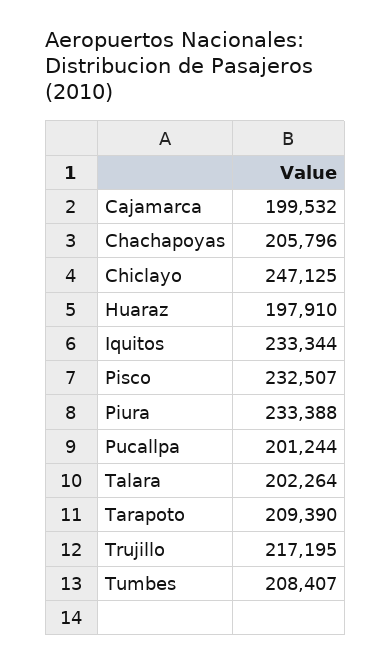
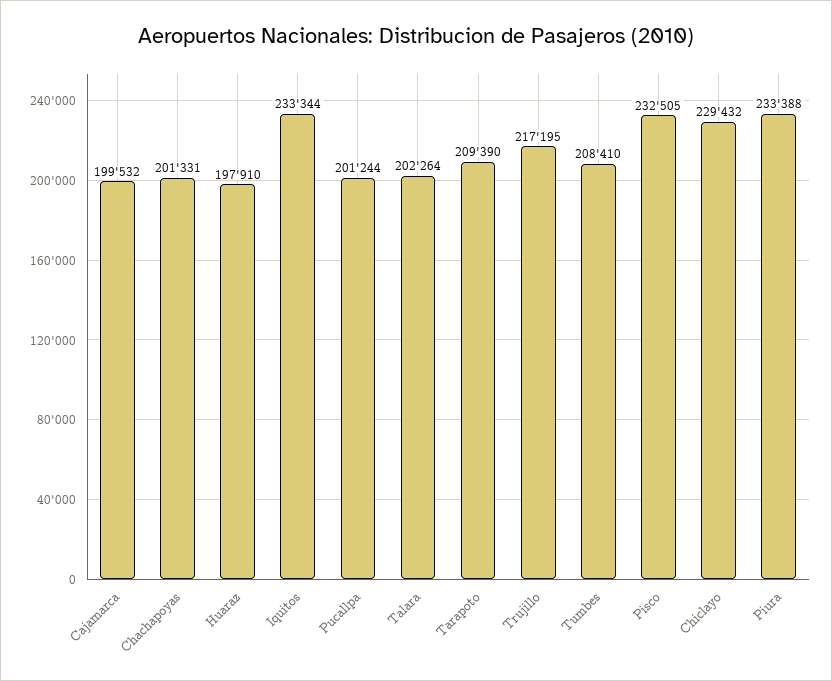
  {
    "Cajamarca": 199532,
-   "Chachapoyas": 205796,
+   "Chachapoyas": 201331,
-   "Chiclayo": 247125,
+   "Chiclayo": 229432,
    "Huaraz": 197910,
    "Iquitos": 233344,
-   "Pisco": 232507,
+   "Pisco": 232505,
    "Piura": 233388,
    "Pucallpa": 201244,
    "Talara": 202264,
    "Tarapoto": 209390,
    "Trujillo": 217195,
-   "Tumbes": 208407
+   "Tumbes": 208410
  }

